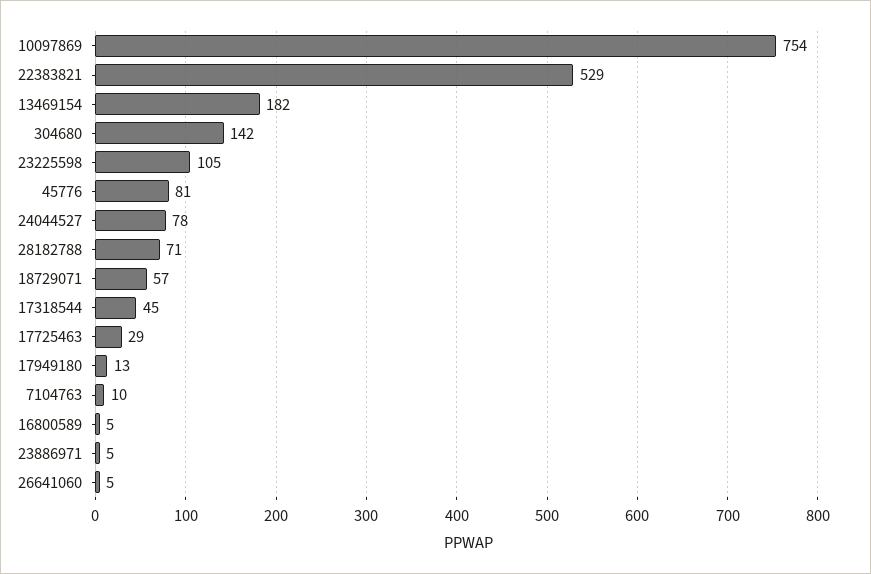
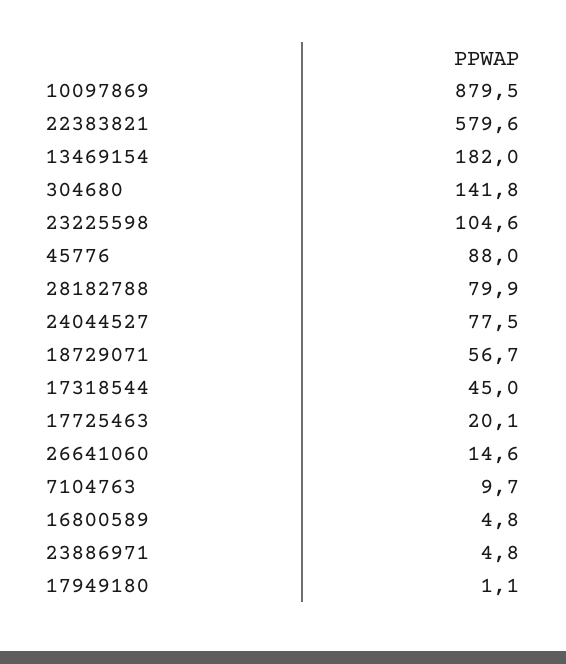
  {
-   "10097869": 754,
+   "10097869": 879.5,
-   "22383821": 529,
+   "22383821": 579.6,
    "13469154": 182,
    "304680": 141.8,
    "23225598": 104.6,
-   "45776": 81,
+   "45776": 88,
    "24044527": 77.5,
-   "28182788": 71,
+   "28182788": 79.9,
    "18729071": 56.7,
    "17318544": 45,
-   "17725463": 29,
+   "17725463": 20.1,
-   "17949180": 13,
+   "17949180": 1.1,
    "7104763": 9.7,
    "16800589": 4.8,
    "23886971": 4.8,
-   "26641060": 5
+   "26641060": 14.6
  }

